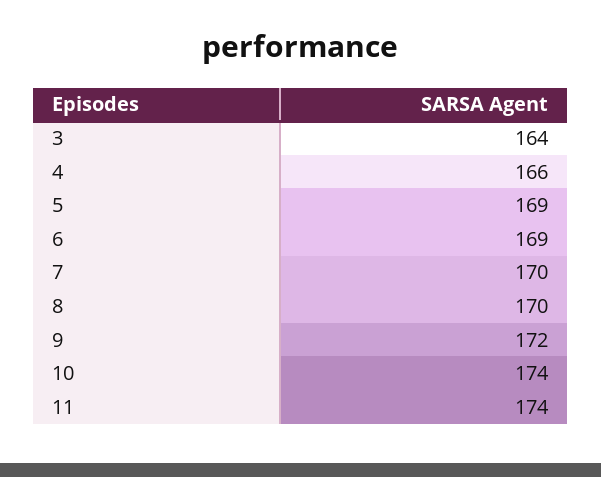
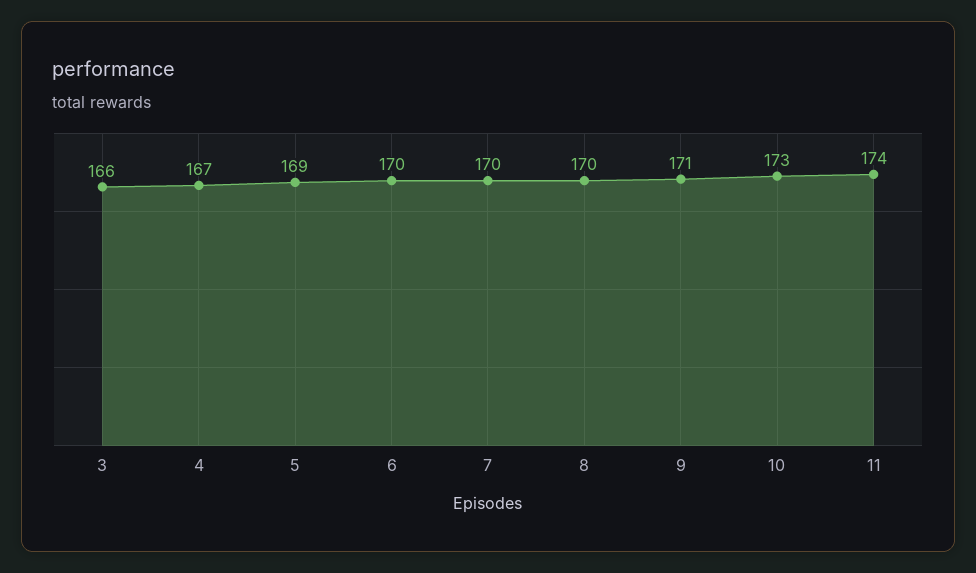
  {
-   "3": 164,
+   "3": 166,
-   "4": 166,
+   "4": 167,
    "5": 169,
-   "6": 169,
+   "6": 170,
    "7": 170,
    "8": 170,
-   "9": 172,
+   "9": 171,
-   "10": 174,
+   "10": 173,
    "11": 174
  }

